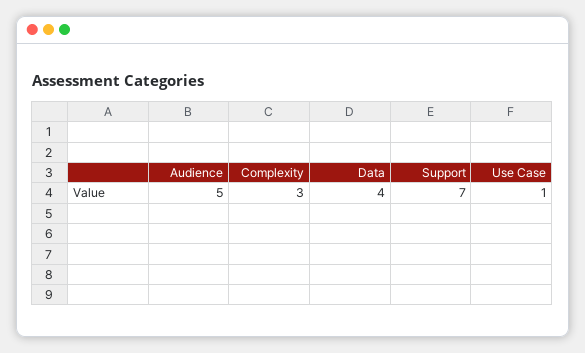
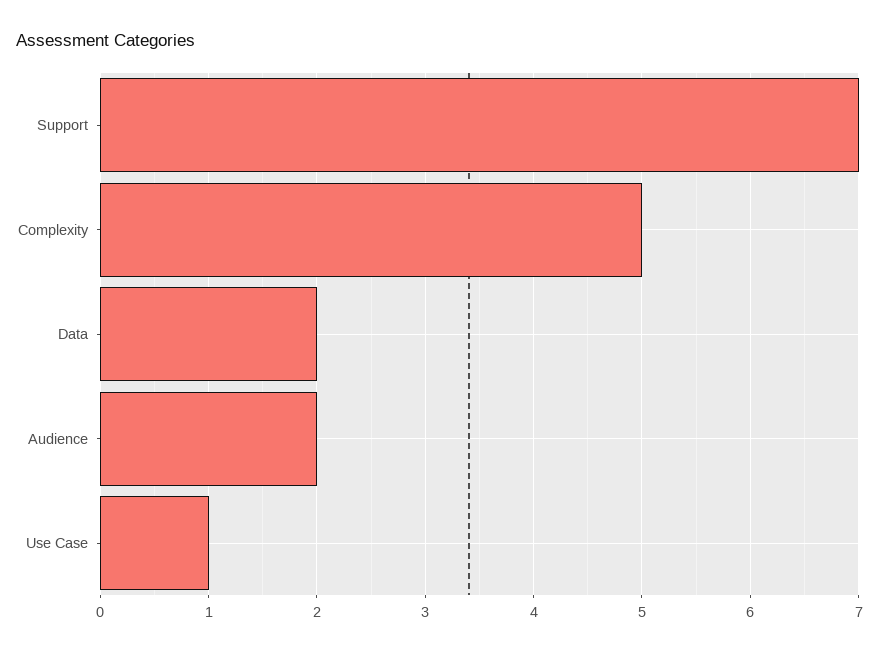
  {
-   "Audience": 5,
+   "Audience": 2,
-   "Complexity": 3,
+   "Complexity": 5,
-   "Data": 4,
+   "Data": 2,
    "Support": 7,
    "Use Case": 1
  }

